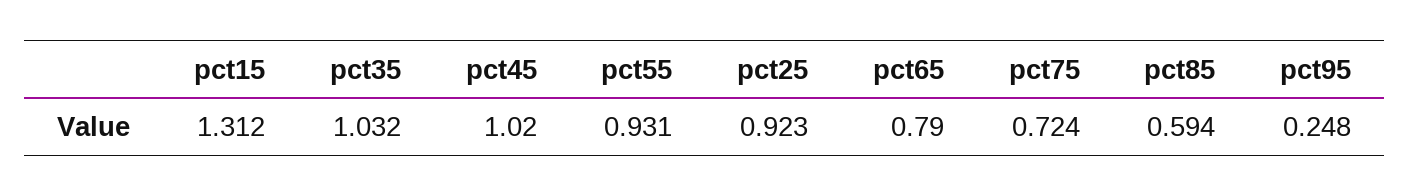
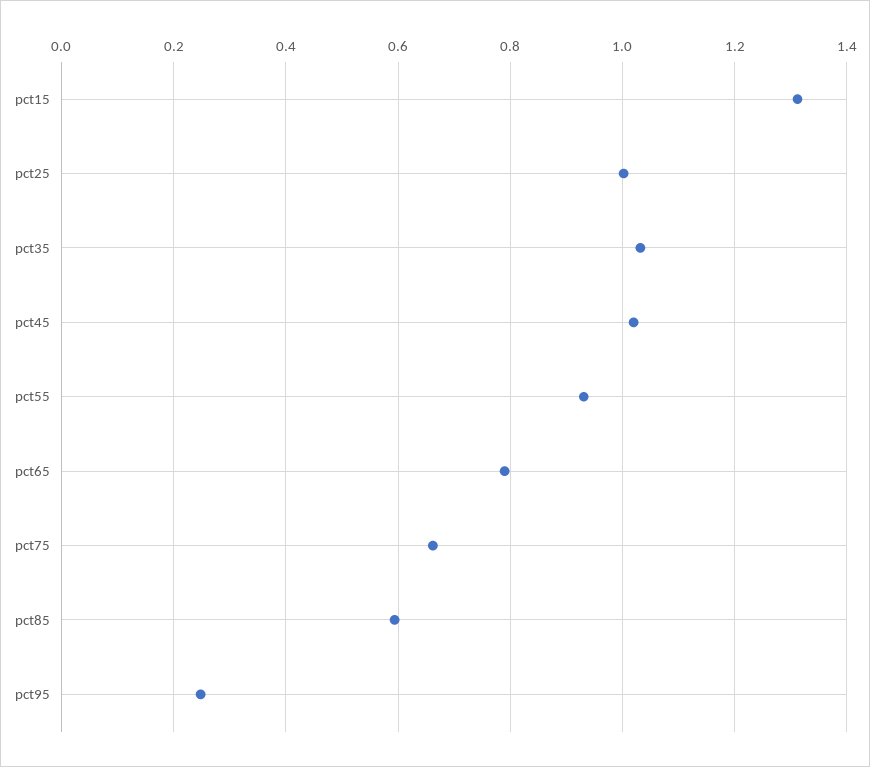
  {
    "pct15": 1.312,
    "pct35": 1.032,
    "pct45": 1.02,
    "pct55": 0.931,
-   "pct25": 0.923,
+   "pct25": 1,
    "pct65": 0.79,
-   "pct75": 0.724,
+   "pct75": 0.66,
    "pct85": 0.594,
    "pct95": 0.248
  }

